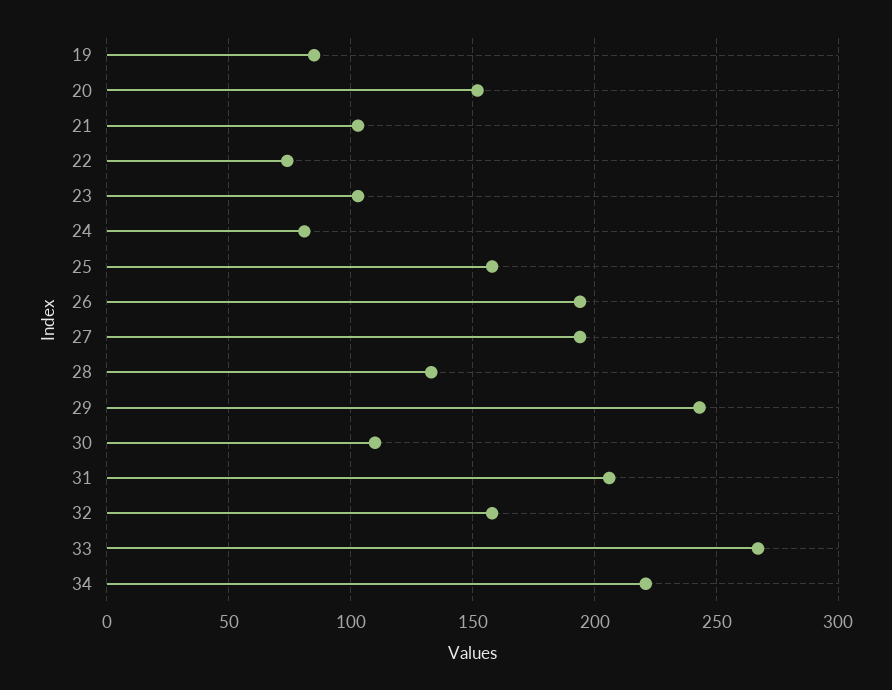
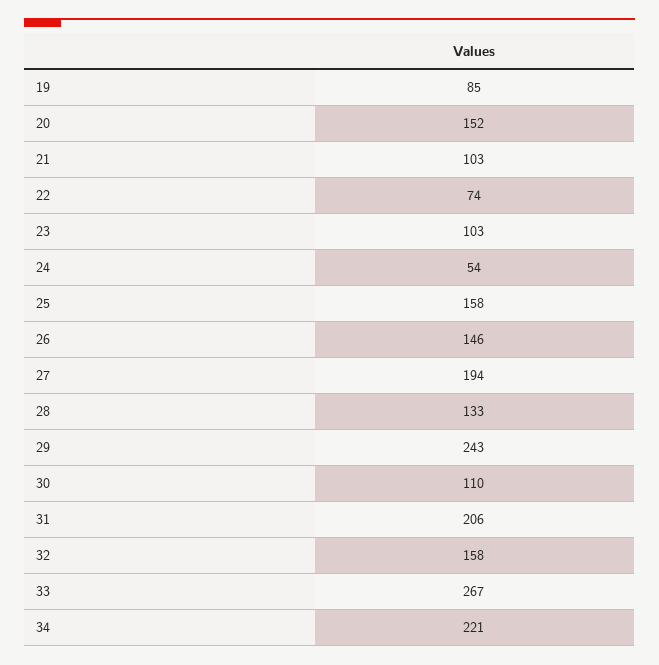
  {
    "19": 85,
    "20": 152,
    "21": 103,
    "22": 74,
    "23": 103,
-   "24": 80,
+   "24": 54,
    "25": 158,
-   "26": 195,
+   "26": 146,
    "27": 194,
    "28": 133,
    "29": 243,
    "30": 110,
    "31": 206,
    "32": 158,
    "33": 267,
    "34": 221
  }

